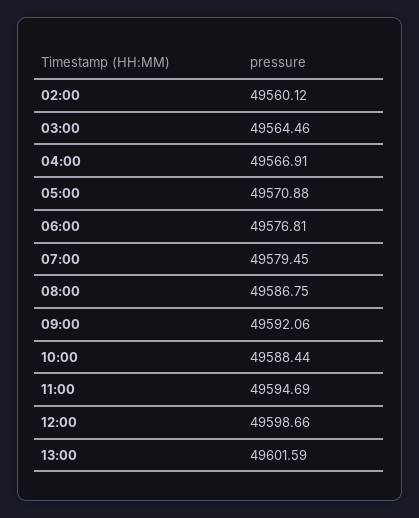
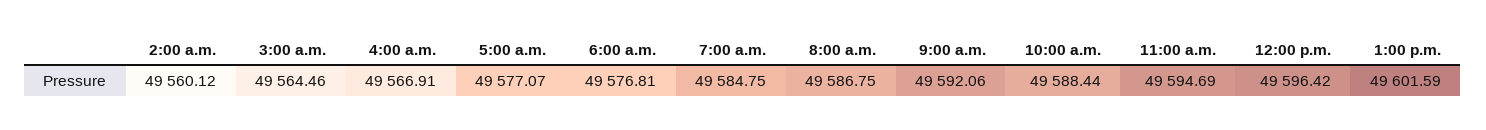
  {
    "02:00": 49560.12,
    "03:00": 49564.46,
    "04:00": 49566.91,
-   "05:00": 49570.88,
+   "05:00": 49577.07,
    "06:00": 49576.81,
-   "07:00": 49579.45,
+   "07:00": 49584.75,
    "08:00": 49586.75,
    "09:00": 49592.06,
    "10:00": 49588.44,
    "11:00": 49594.69,
-   "12:00": 49598.66,
+   "12:00": 49596.42,
    "13:00": 49601.59
  }

